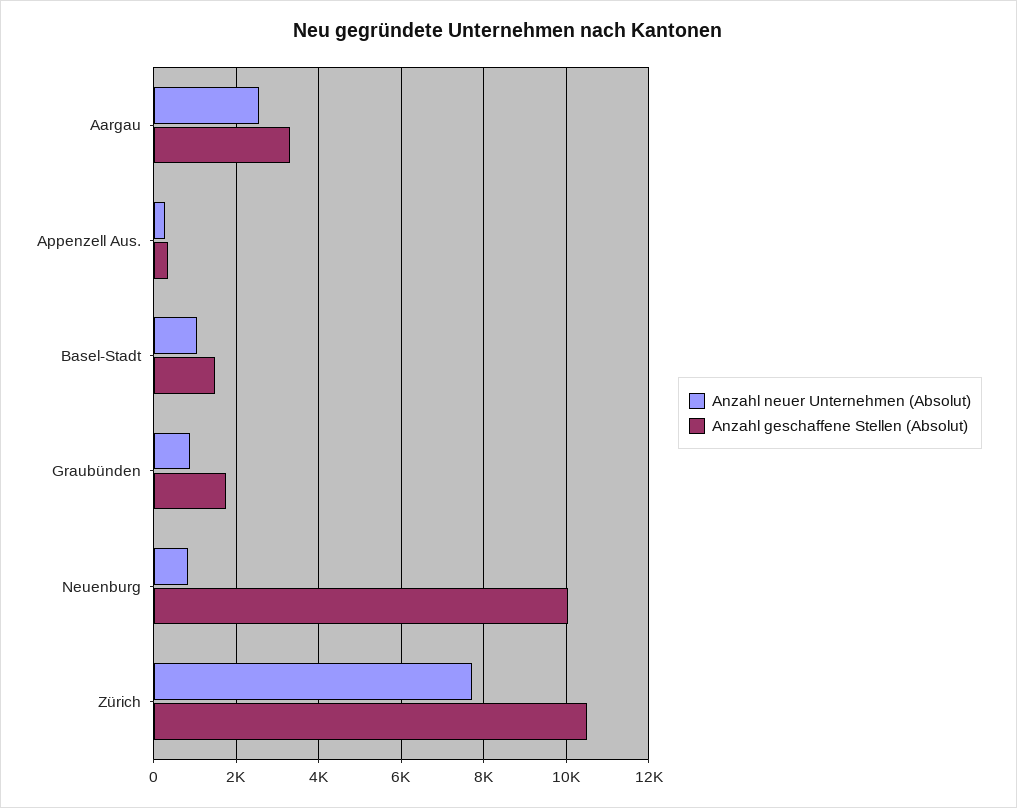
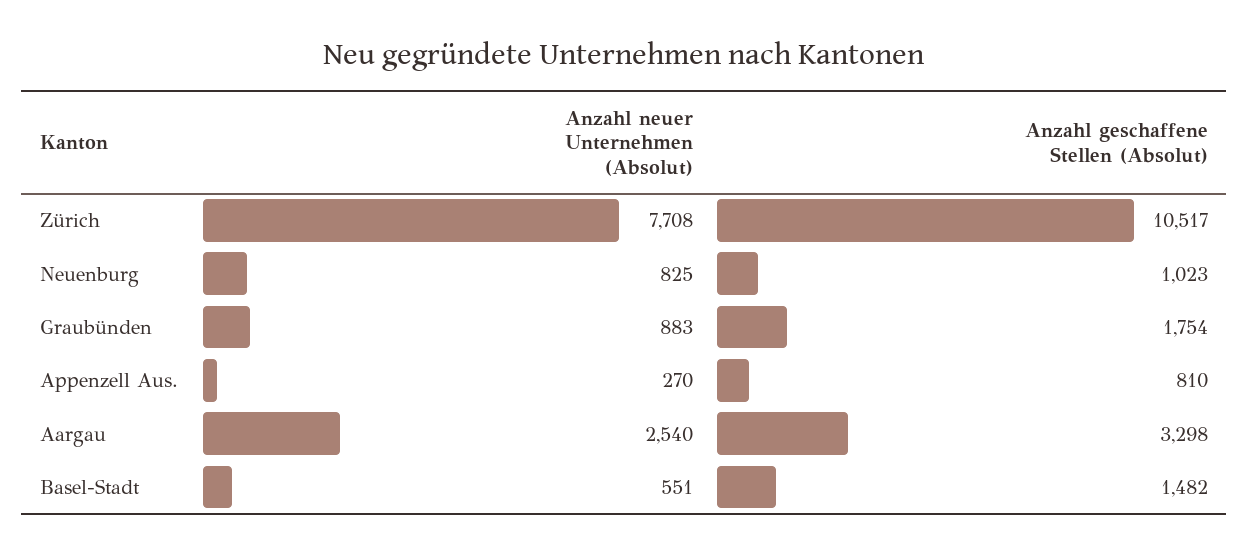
  {
    "Anzahl neuer Unternehmen (Absolut)": {
      "Aargau": 2540,
      "Appenzell Aus.": 270,
-     "Basel-Stadt": 1000,
+     "Basel-Stadt": 551,
      "Graubünden": 883,
      "Neuenburg": 825,
      "Zürich": 7708
    },
    "Anzahl geschaffene Stellen (Absolut)": {
      "Aargau": 3298,
-     "Appenzell Aus.": 400,
+     "Appenzell Aus.": 810,
      "Basel-Stadt": 1482,
      "Graubünden": 1754,
-     "Neuenburg": 10000,
+     "Neuenburg": 1023,
      "Zürich": 10517
    }
  }

